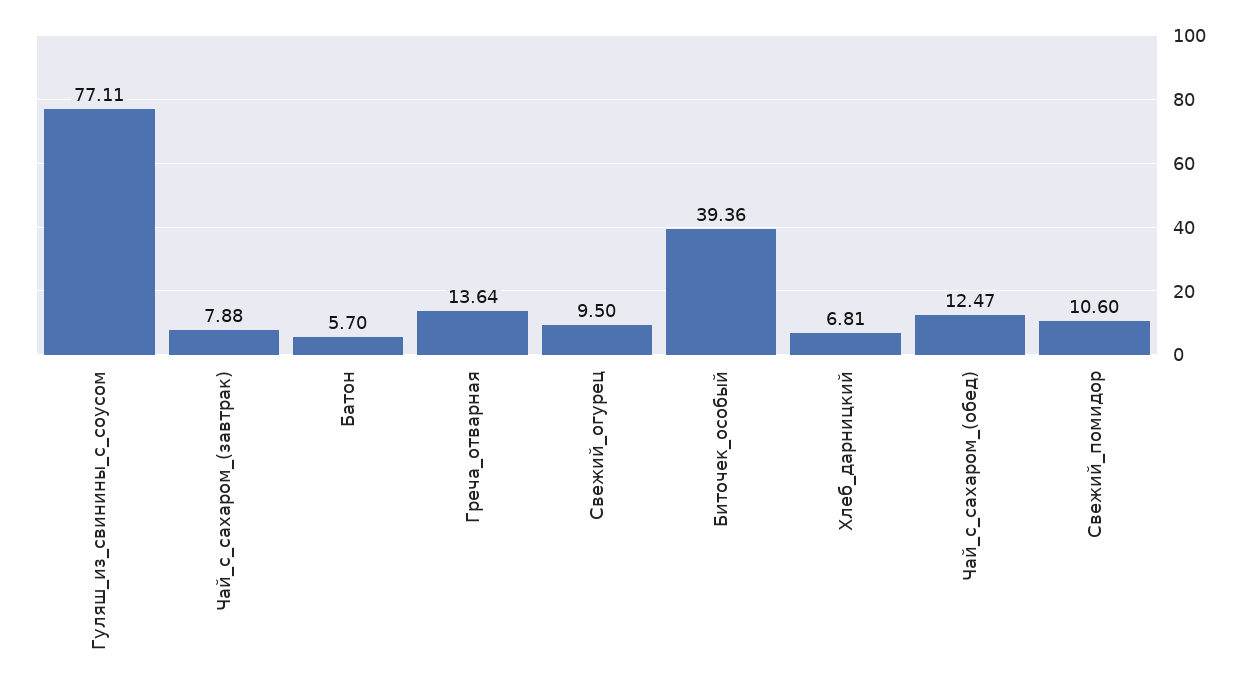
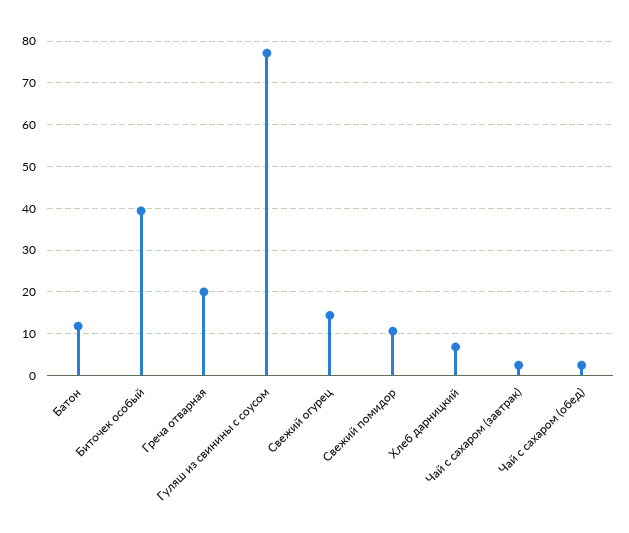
  {
    "Гуляш_из_свинины_с_соусом": 77.11,
-   "Чай_с_сахаром_(завтрак)": 7.88,
+   "Чай_с_сахаром_(завтрак)": 2,
-   "Батон": 5.7,
+   "Батон": 12,
-   "Греча_отварная": 13.64,
+   "Греча_отварная": 20,
-   "Свежий_огурец": 9.5,
+   "Свежий_огурец": 14,
    "Биточек_особый": 39.36,
    "Хлеб_дарницкий": 6.81,
-   "Чай_с_сахаром_(обед)": 12.47,
+   "Чай_с_сахаром_(обед)": 2,
    "Свежий_помидор": 10.6
  }

